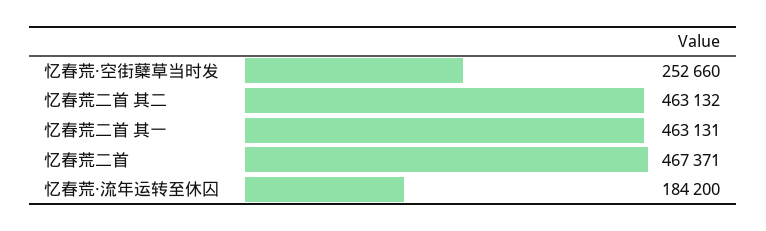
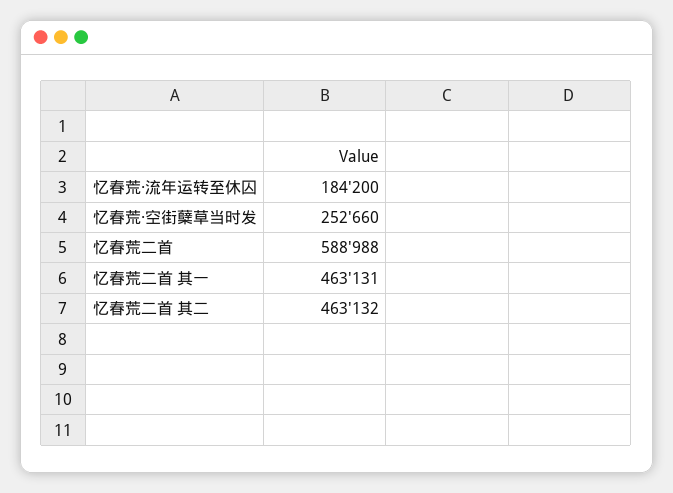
  {
    "忆春荒·空街蘖草当时发": 252660,
    "忆春荒二首 其二": 463132,
    "忆春荒二首 其一": 463131,
-   "忆春荒二首": 467371,
+   "忆春荒二首": 588988,
    "忆春荒·流年运转至休囚": 184200
  }

